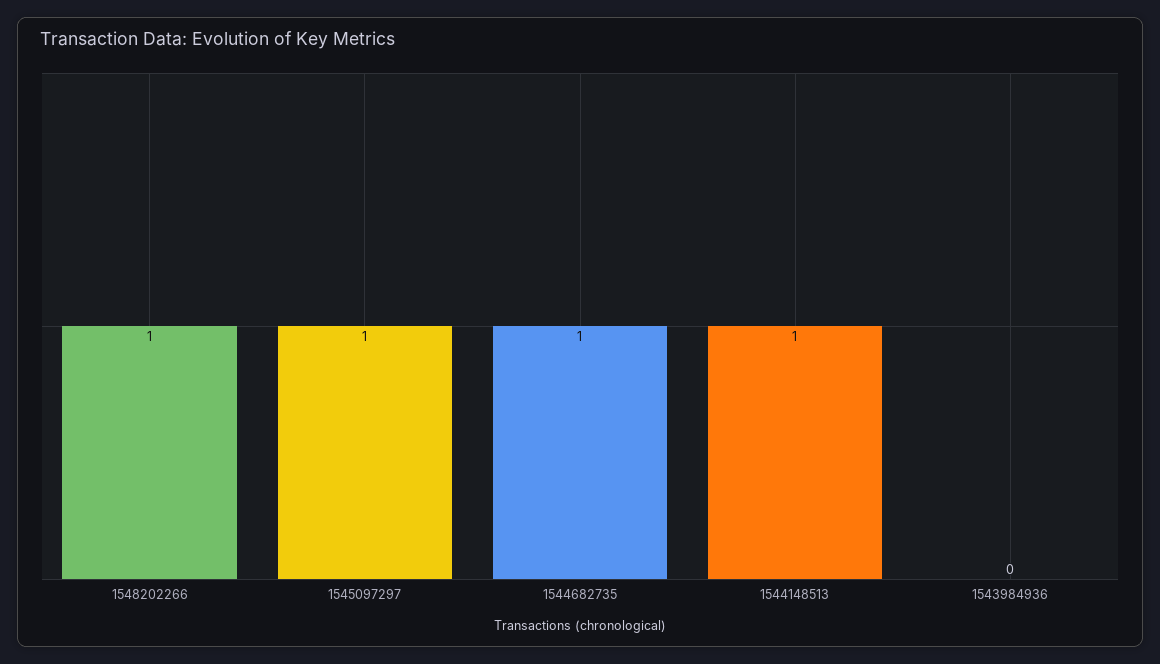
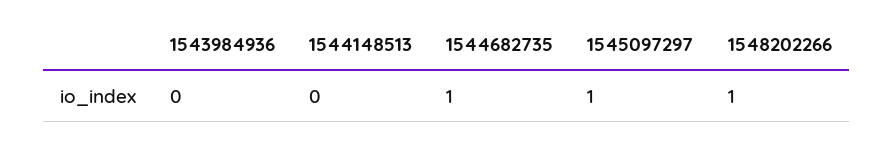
  {
    "1548202266": 1,
    "1545097297": 1,
    "1544682735": 1,
-   "1544148513": 1,
+   "1544148513": 0,
    "1543984936": 0
  }

